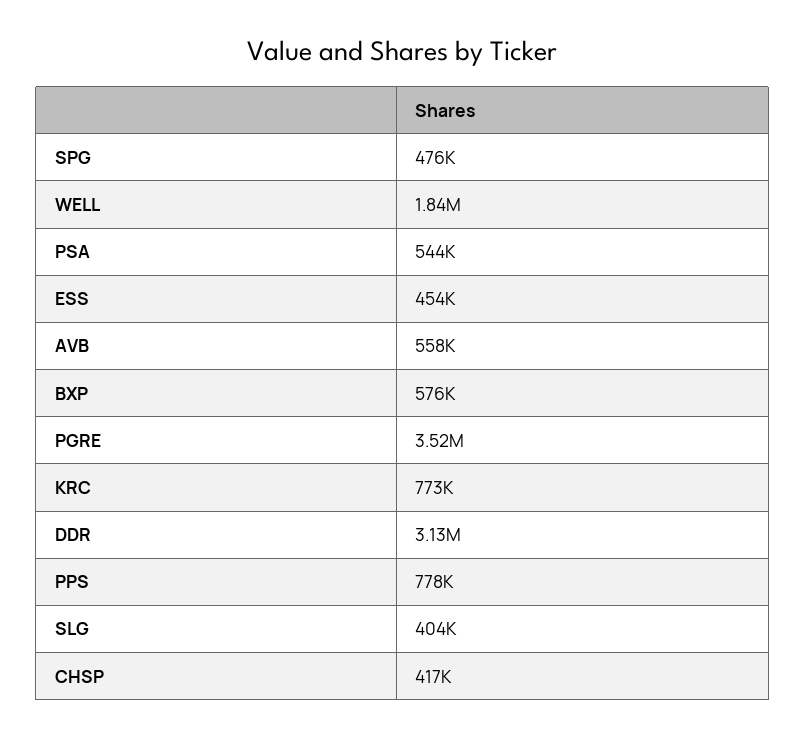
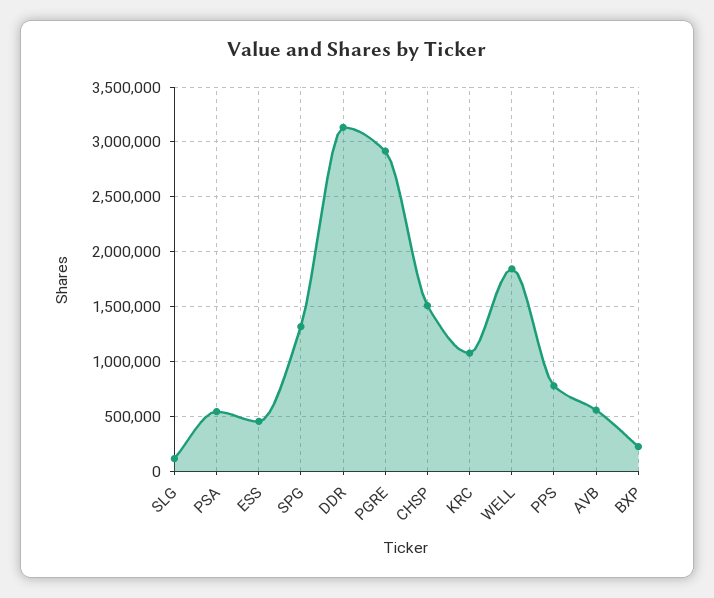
  {
-   "SPG": 476000,
+   "SPG": 1300000,
    "WELL": 1840000,
    "PSA": 544000,
    "ESS": 454000,
    "AVB": 558000,
-   "BXP": 576000,
+   "BXP": 200000,
-   "PGRE": 3520000,
+   "PGRE": 2900000,
-   "KRC": 773000,
+   "KRC": 1100000,
    "DDR": 3130000,
    "PPS": 778000,
-   "SLG": 404000,
+   "SLG": 100000,
-   "CHSP": 417000
+   "CHSP": 1500000
  }

